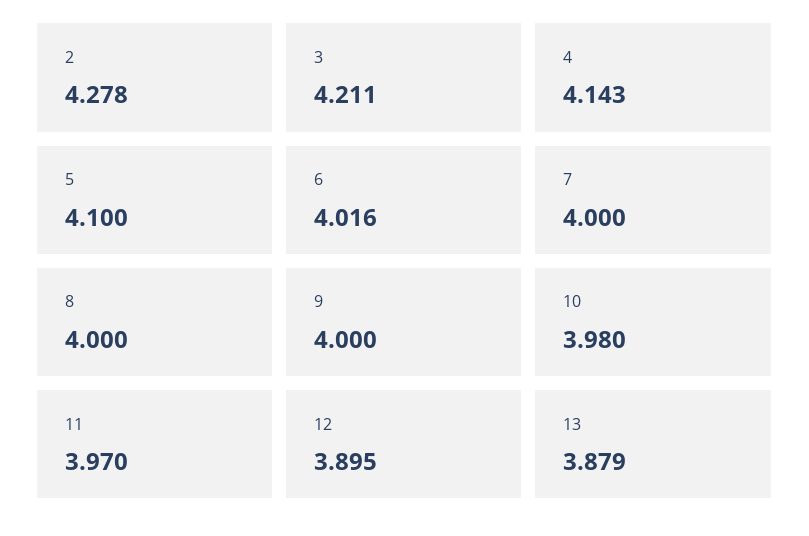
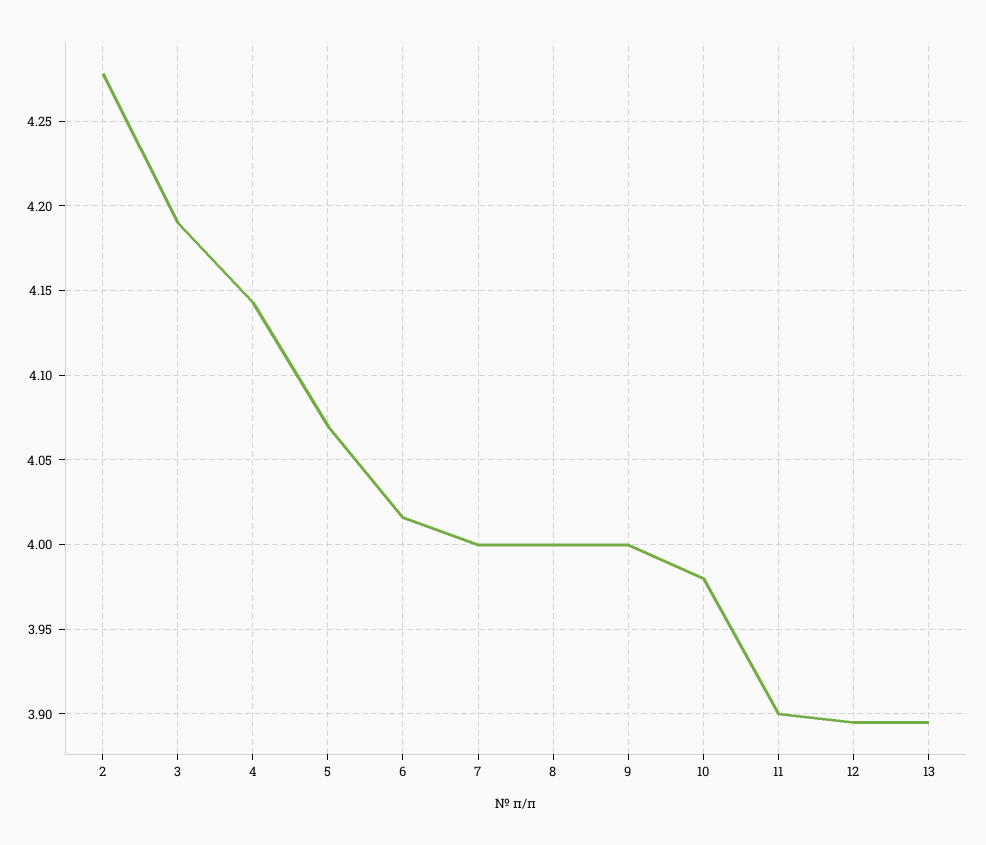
  {
    "2": 4.278,
-   "3": 4.211,
+   "3": 4.19,
    "4": 4.143,
-   "5": 4.1,
+   "5": 4.07,
    "6": 4.016,
    "7": 4,
    "8": 4,
    "9": 4,
    "10": 3.98,
-   "11": 3.97,
+   "11": 3.9,
    "12": 3.895,
-   "13": 3.879
+   "13": 3.895
  }

